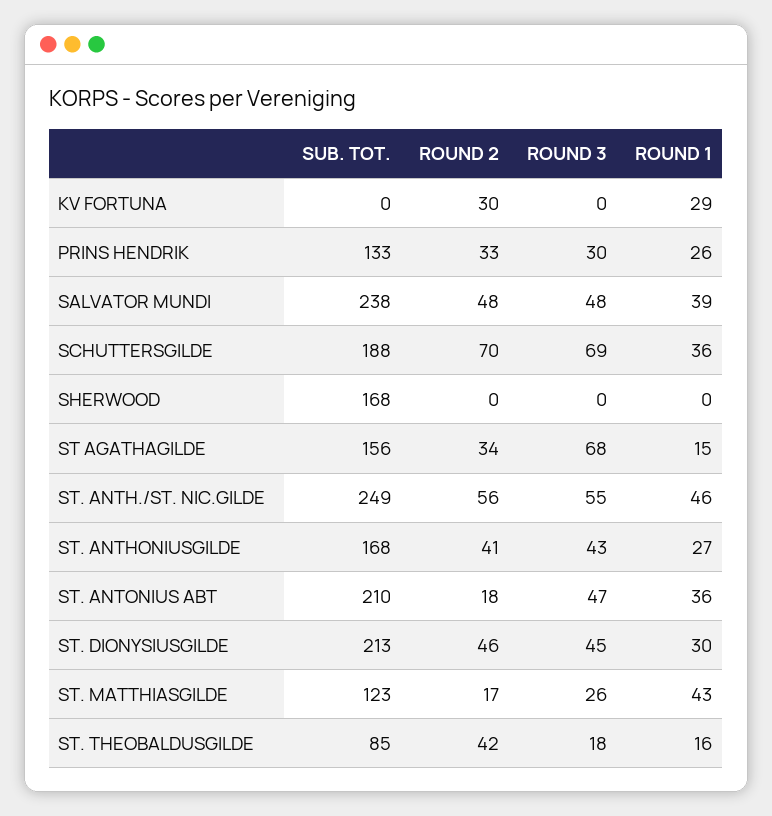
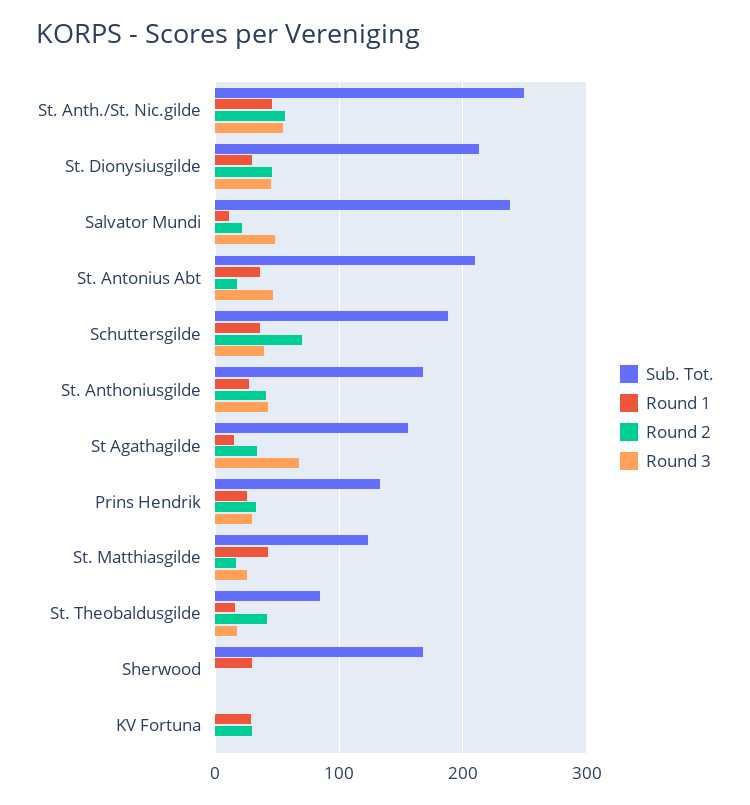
  {
    "SUB. TOT.": {
      "KV FORTUNA": 0,
      "PRINS HENDRIK": 133,
      "SALVATOR MUNDI": 238,
      "SCHUTTERSGILDE": 188,
      "SHERWOOD": 168,
      "ST AGATHAGILDE": 156,
      "ST. ANTH./ST. NIC.GILDE": 249,
      "ST. ANTHONIUSGILDE": 168,
      "ST. ANTONIUS ABT": 210,
      "ST. DIONYSIUSGILDE": 213,
      "ST. MATTHIASGILDE": 123,
      "ST. THEOBALDUSGILDE": 85
    },
    "ROUND 2": {
      "KV FORTUNA": 30,
      "PRINS HENDRIK": 33,
-     "SALVATOR MUNDI": 48,
+     "SALVATOR MUNDI": 20,
      "SCHUTTERSGILDE": 70,
      "SHERWOOD": 0,
      "ST AGATHAGILDE": 34,
      "ST. ANTH./ST. NIC.GILDE": 56,
      "ST. ANTHONIUSGILDE": 41,
      "ST. ANTONIUS ABT": 18,
      "ST. DIONYSIUSGILDE": 46,
      "ST. MATTHIASGILDE": 17,
      "ST. THEOBALDUSGILDE": 42
    },
    "ROUND 3": {
      "KV FORTUNA": 0,
      "PRINS HENDRIK": 30,
      "SALVATOR MUNDI": 48,
-     "SCHUTTERSGILDE": 69,
+     "SCHUTTERSGILDE": 40,
      "SHERWOOD": 0,
      "ST AGATHAGILDE": 68,
      "ST. ANTH./ST. NIC.GILDE": 55,
      "ST. ANTHONIUSGILDE": 43,
      "ST. ANTONIUS ABT": 47,
      "ST. DIONYSIUSGILDE": 45,
      "ST. MATTHIASGILDE": 26,
      "ST. THEOBALDUSGILDE": 18
    },
    "ROUND 1": {
      "KV FORTUNA": 29,
      "PRINS HENDRIK": 26,
-     "SALVATOR MUNDI": 39,
+     "SALVATOR MUNDI": 10,
      "SCHUTTERSGILDE": 36,
-     "SHERWOOD": 0,
+     "SHERWOOD": 30,
      "ST AGATHAGILDE": 15,
      "ST. ANTH./ST. NIC.GILDE": 46,
      "ST. ANTHONIUSGILDE": 27,
      "ST. ANTONIUS ABT": 36,
      "ST. DIONYSIUSGILDE": 30,
      "ST. MATTHIASGILDE": 43,
      "ST. THEOBALDUSGILDE": 16
    }
  }

